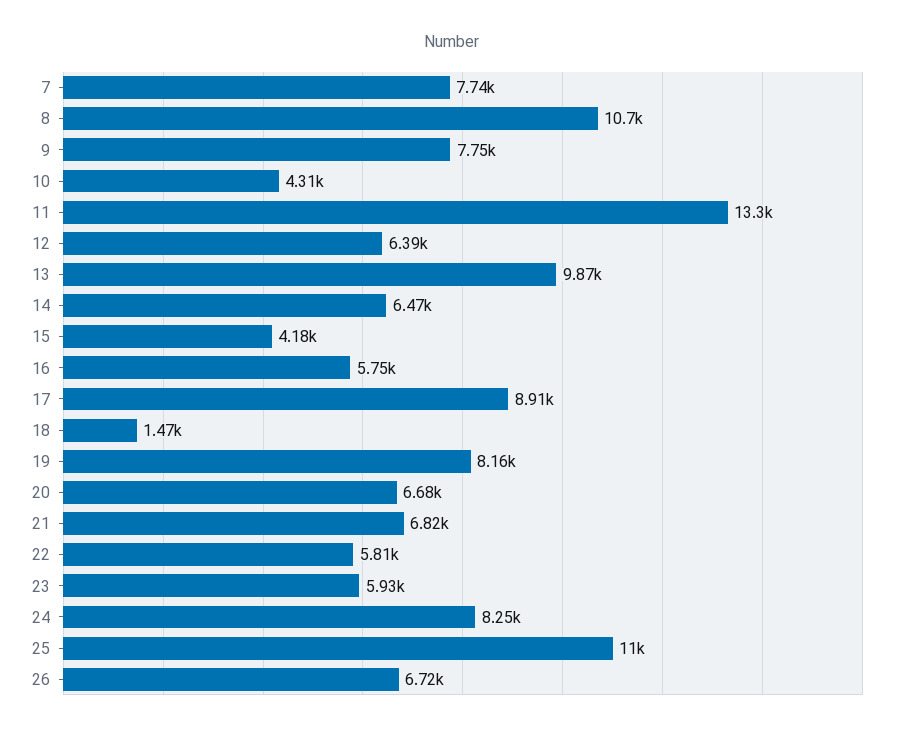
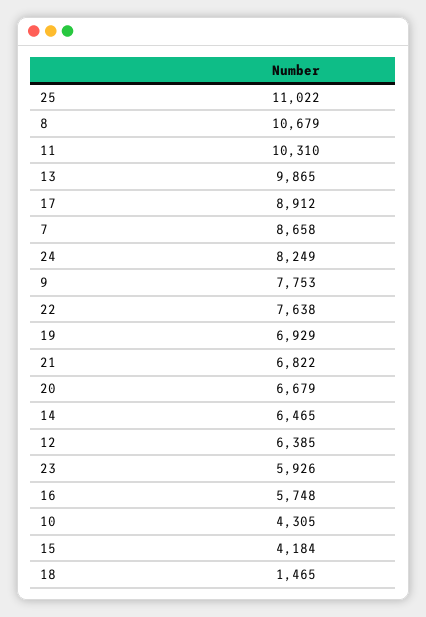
  {
-   "7": 7740,
+   "7": 8658,
    "8": 10679,
    "9": 7753,
    "10": 4305,
-   "11": 13300,
+   "11": 10310,
    "12": 6385,
    "13": 9865,
    "14": 6465,
    "15": 4184,
    "16": 5748,
    "17": 8912,
    "18": 1465,
-   "19": 8160,
+   "19": 6929,
    "20": 6679,
    "21": 6822,
-   "22": 5810,
+   "22": 7638,
    "23": 5926,
    "24": 8249,
-   "25": 11022,
+   "25": 11022
-   "26": 6720
  }

